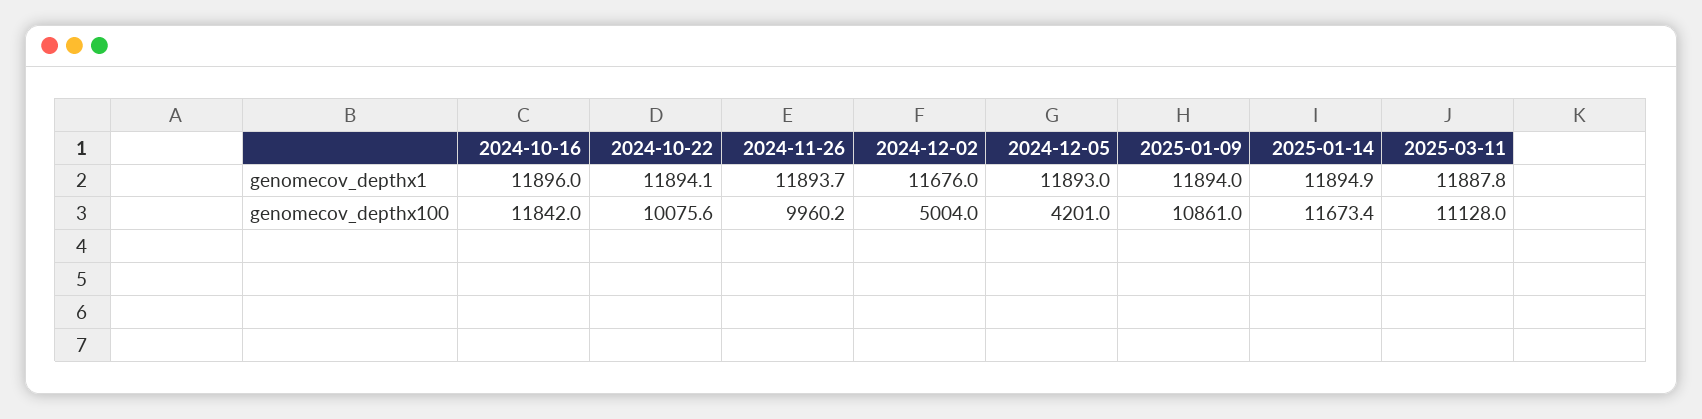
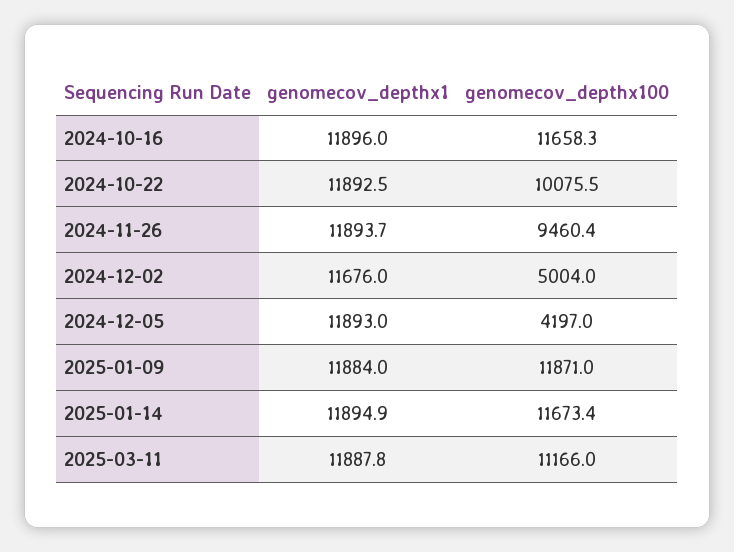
  {
    "2024-10-16": {
      "genomecov_depthx1": 11896,
-     "genomecov_depthx100": 11842
+     "genomecov_depthx100": 11658.3
    },
    "2024-10-22": {
-     "genomecov_depthx1": 11894.1,
+     "genomecov_depthx1": 11892.5,
-     "genomecov_depthx100": 10075.6
+     "genomecov_depthx100": 10075.5
    },
    "2024-11-26": {
      "genomecov_depthx1": 11893.7,
-     "genomecov_depthx100": 9960.2
+     "genomecov_depthx100": 9460.4
    },
    "2024-12-02": {
      "genomecov_depthx1": 11676,
      "genomecov_depthx100": 5004
    },
    "2024-12-05": {
      "genomecov_depthx1": 11893,
-     "genomecov_depthx100": 4201
+     "genomecov_depthx100": 4197
    },
    "2025-01-09": {
-     "genomecov_depthx1": 11894,
+     "genomecov_depthx1": 11884,
-     "genomecov_depthx100": 10861
+     "genomecov_depthx100": 11871
    },
    "2025-01-14": {
      "genomecov_depthx1": 11894.9,
      "genomecov_depthx100": 11673.4
    },
    "2025-03-11": {
      "genomecov_depthx1": 11887.8,
-     "genomecov_depthx100": 11128
+     "genomecov_depthx100": 11166
    }
  }

